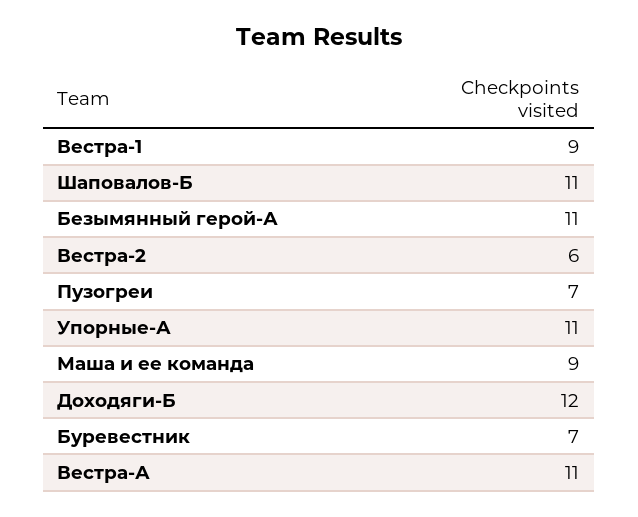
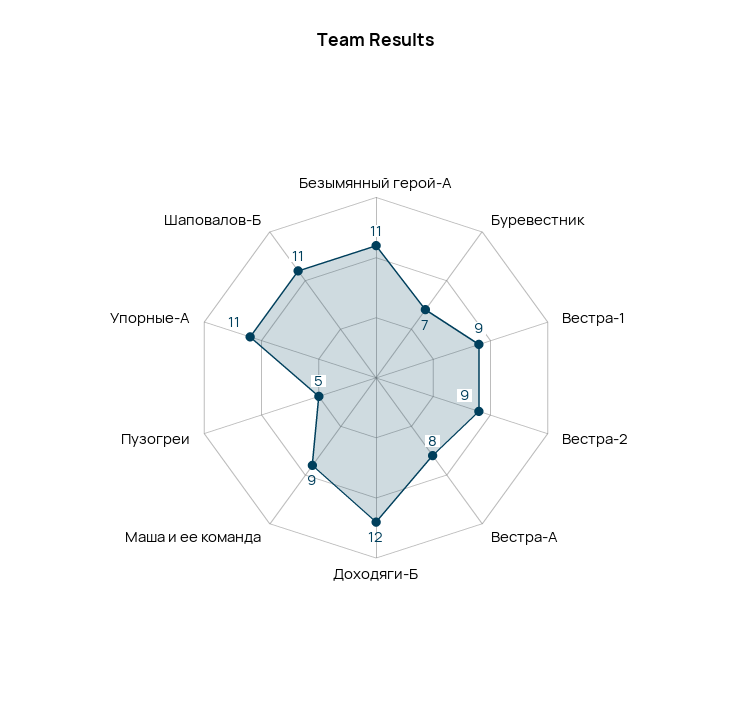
  {
    "Вестра-1": 9,
    "Шаповалов-Б": 11,
    "Безымянный герой-А": 11,
-   "Вестра-2": 6,
+   "Вестра-2": 9,
-   "Пузогреи": 7,
+   "Пузогреи": 5,
    "Упорные-А": 11,
    "Маша и ее команда": 9,
    "Доходяги-Б": 12,
    "Буревестник": 7,
-   "Вестра-А": 11
+   "Вестра-А": 8
  }

